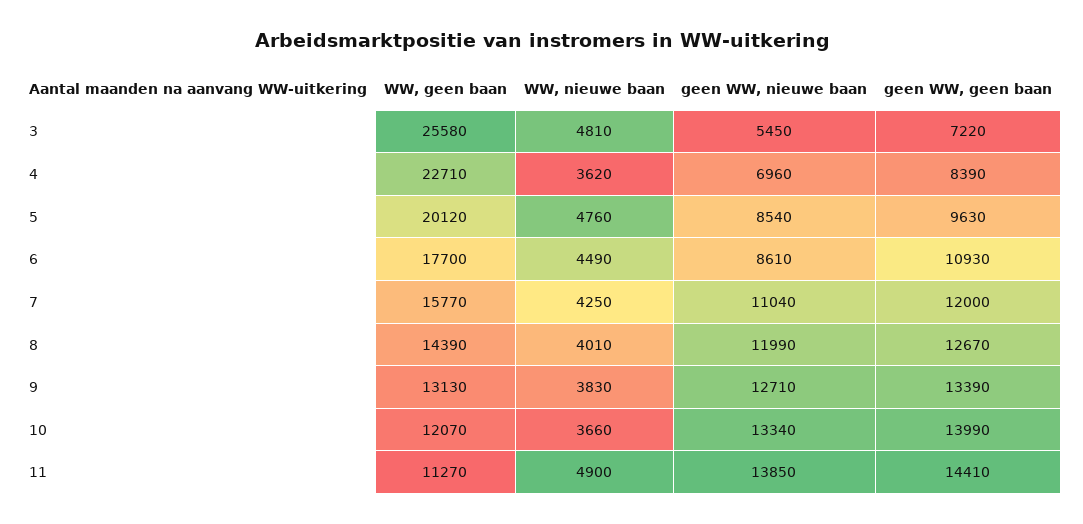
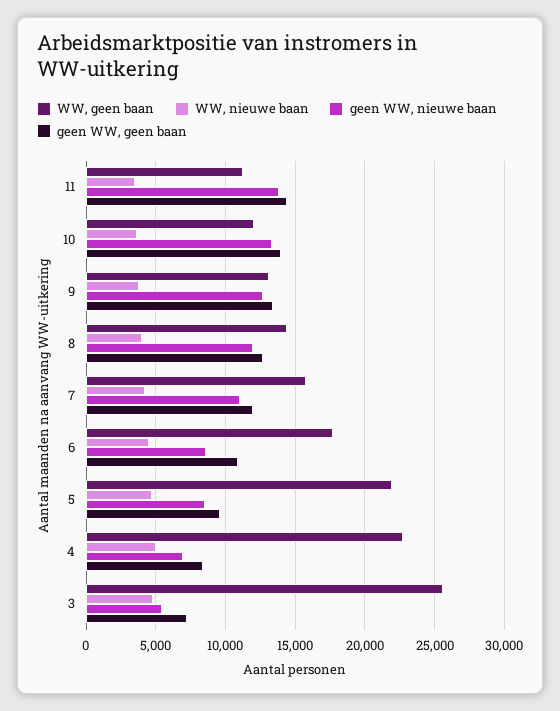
  {
    "WW, geen baan": {
      "3": 25580,
      "4": 22710,
-     "5": 20120,
+     "5": 22000,
      "6": 17700,
      "7": 15770,
      "8": 14390,
      "9": 13130,
      "10": 12070,
      "11": 11270
    },
    "WW, nieuwe baan": {
      "3": 4810,
-     "4": 3620,
+     "4": 5000,
      "5": 4760,
      "6": 4490,
      "7": 4250,
      "8": 4010,
      "9": 3830,
      "10": 3660,
-     "11": 4900
+     "11": 3500
    },
    "geen WW, nieuwe baan": {
      "3": 5450,
      "4": 6960,
      "5": 8540,
      "6": 8610,
      "7": 11040,
      "8": 11990,
      "9": 12710,
      "10": 13340,
      "11": 13850
    },
    "geen WW, geen baan": {
      "3": 7220,
      "4": 8390,
      "5": 9630,
      "6": 10930,
      "7": 12000,
      "8": 12670,
      "9": 13390,
      "10": 13990,
      "11": 14410
    }
  }

